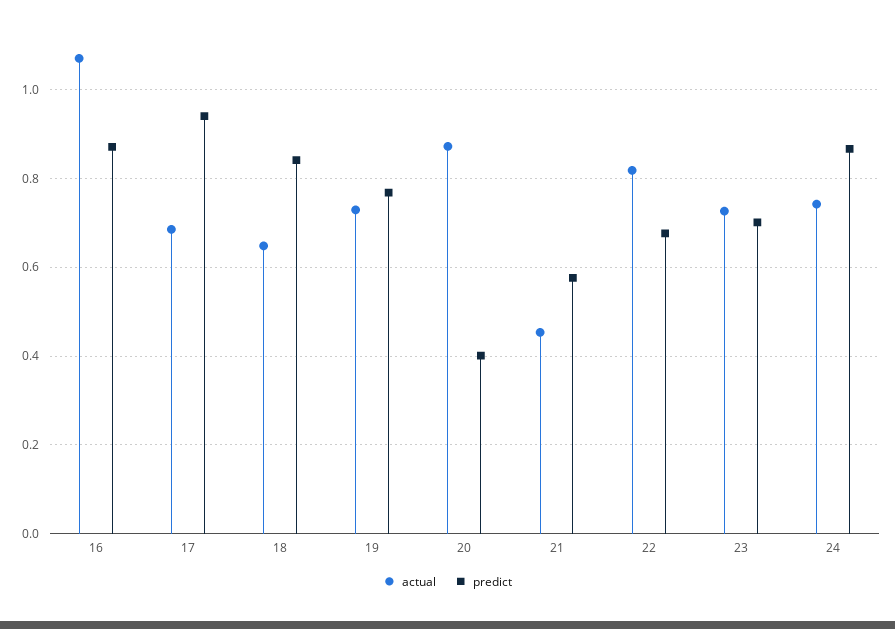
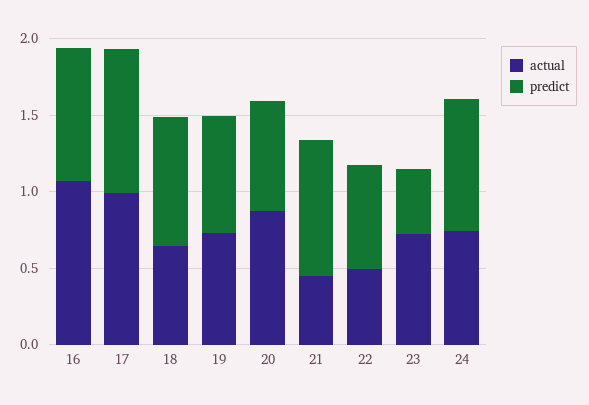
  {
    "actual": {
      "16": 1.08,
-     "17": 0.68,
+     "17": 1,
      "18": 0.64,
      "19": 0.72,
      "20": 0.88,
      "21": 0.46,
-     "22": 0.82,
+     "22": 0.5,
      "23": 0.72,
      "24": 0.74
    },
    "predict": {
      "16": 0.88,
      "17": 0.94,
      "18": 0.84,
      "19": 0.76,
-     "20": 0.4,
+     "20": 0.7,
-     "21": 0.58,
+     "21": 0.9,
      "22": 0.68,
-     "23": 0.7,
+     "23": 0.4,
      "24": 0.86
    }
  }

